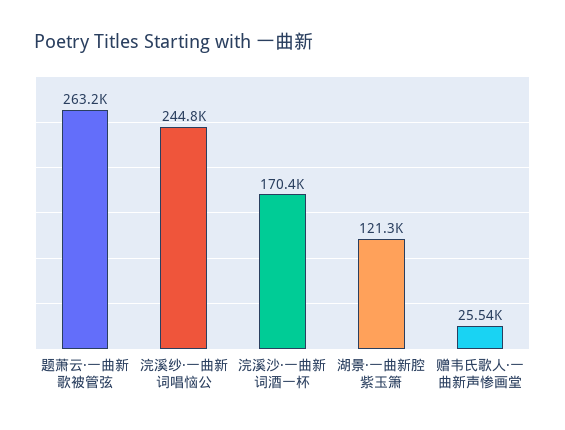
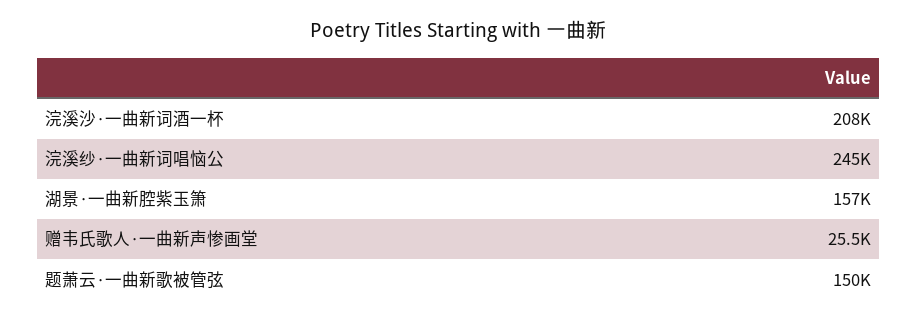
  {
-   "题萧云·一曲新歌被管弦": 263200,
+   "题萧云·一曲新歌被管弦": 150000,
    "浣溪纱·一曲新词唱恼公": 244800,
-   "浣溪沙·一曲新词酒一杯": 170400,
+   "浣溪沙·一曲新词酒一杯": 208000,
-   "湖景·一曲新腔紫玉箫": 121300,
+   "湖景·一曲新腔紫玉箫": 157000,
    "赠韦氏歌人·一曲新声惨画堂": 25540
  }

